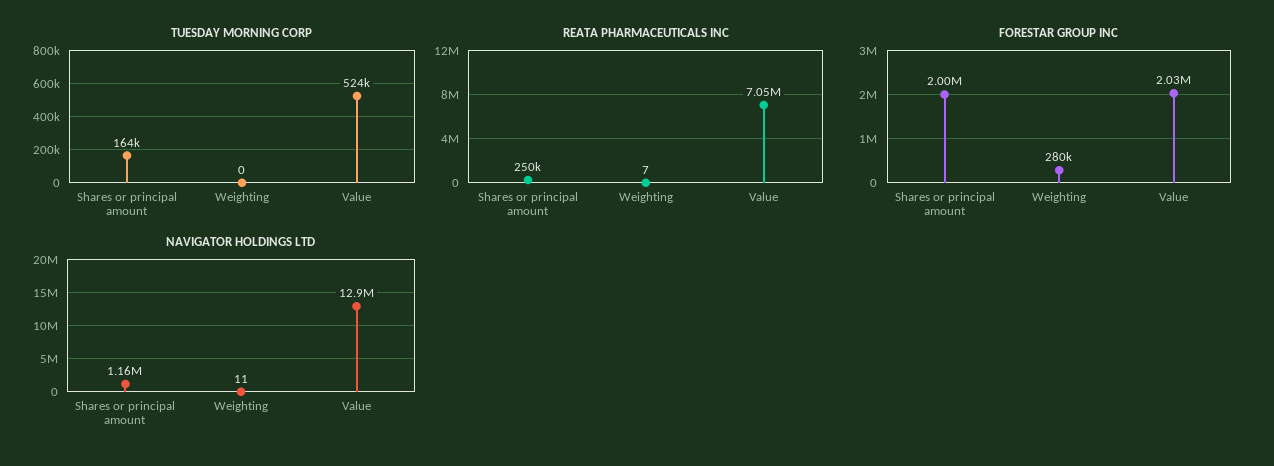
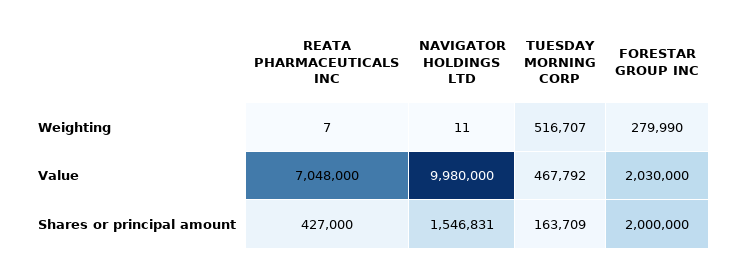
  {
    "TUESDAY MORNING CORP": {
      "Shares or principal amount": 163709,
-     "Weighting": 0,
+     "Weighting": 516707,
-     "Value": 524000
+     "Value": 467792
    },
    "REATA PHARMACEUTICALS INC": {
-     "Shares or principal amount": 250000,
+     "Shares or principal amount": 427000,
      "Weighting": 7,
      "Value": 7048000
    },
    "FORESTAR GROUP INC": {
      "Shares or principal amount": 2000000,
      "Weighting": 279990,
      "Value": 2030000
    },
    "NAVIGATOR HOLDINGS LTD": {
-     "Shares or principal amount": 1160000,
+     "Shares or principal amount": 1546831,
      "Weighting": 11,
-     "Value": 12900000
+     "Value": 9980000
    }
  }

